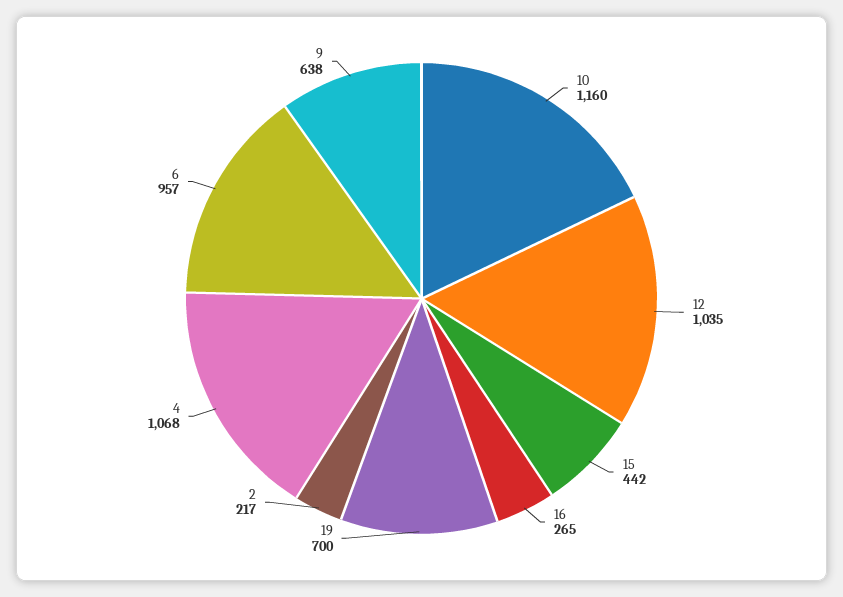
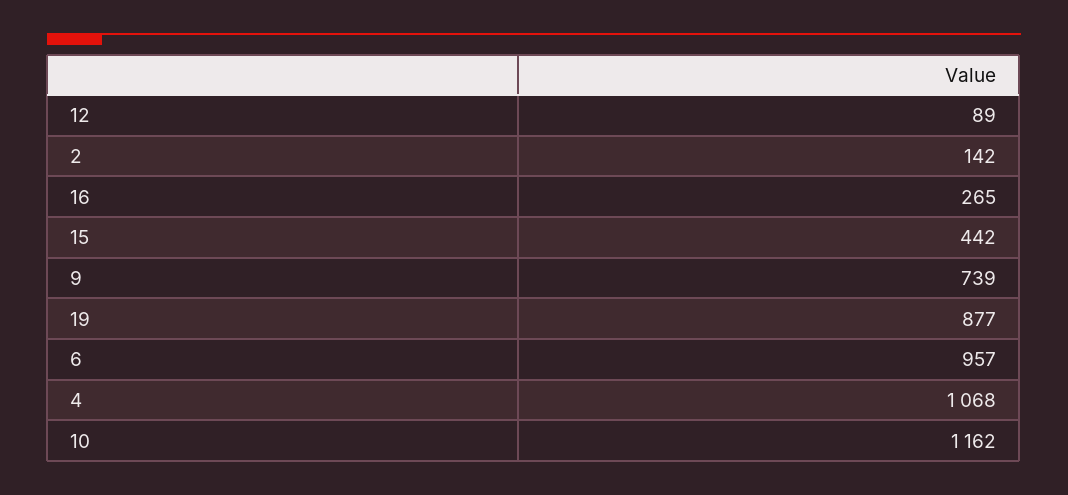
  {
-   "10": 1160,
+   "10": 1162,
-   "12": 1035,
+   "12": 89,
    "15": 442,
    "16": 265,
-   "19": 700,
+   "19": 877,
-   "2": 217,
+   "2": 142,
    "4": 1068,
    "6": 957,
-   "9": 638
+   "9": 739
  }

